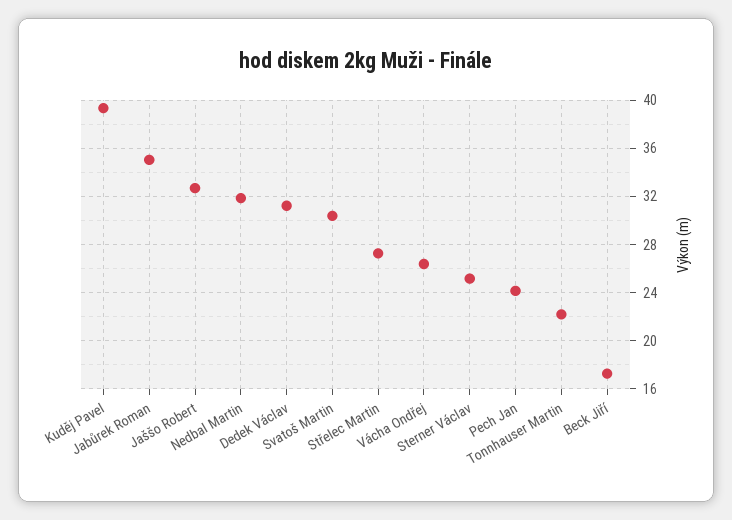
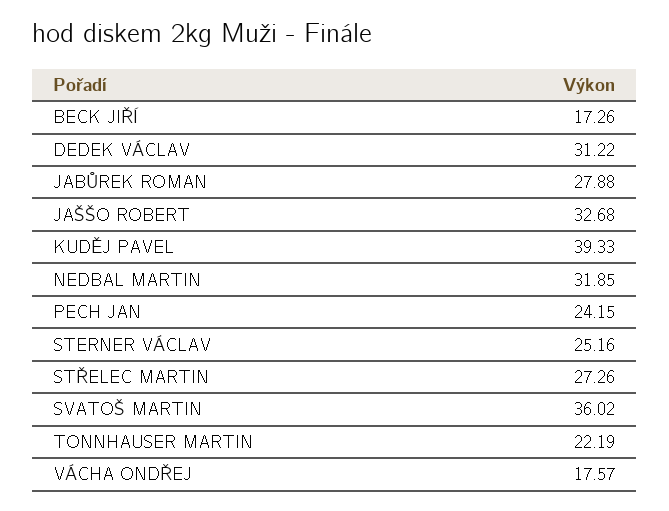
  {
    "Kuděj Pavel": 39.33,
-   "Jabůrek Roman": 35,
+   "Jabůrek Roman": 27.88,
    "Jaššo Robert": 32.68,
    "Nedbal Martin": 31.85,
    "Dedek Václav": 31.22,
-   "Svatoš Martin": 30.5,
+   "Svatoš Martin": 36.02,
    "Střelec Martin": 27.26,
-   "Vácha Ondřej": 26.5,
+   "Vácha Ondřej": 17.57,
    "Sterner Václav": 25.16,
    "Pech Jan": 24.15,
    "Tonnhauser Martin": 22.19,
    "Beck Jiří": 17.26
  }

